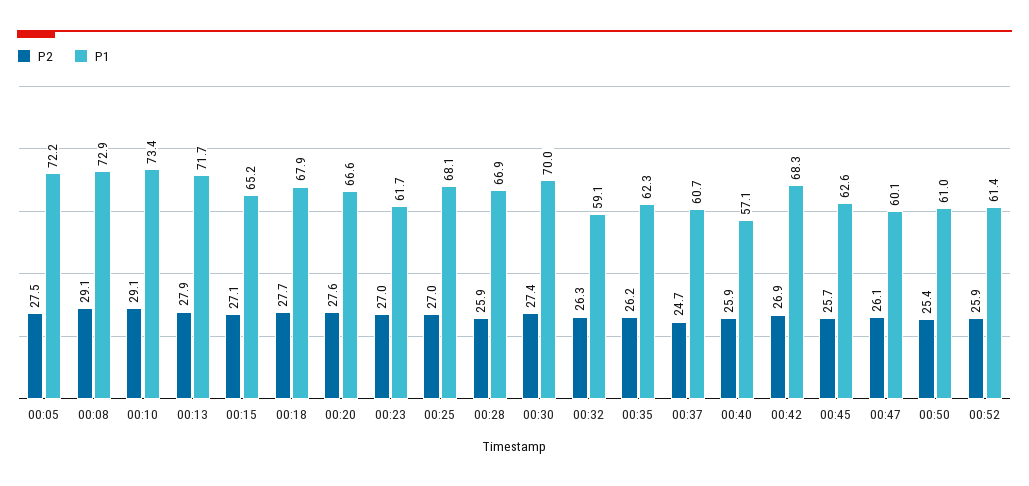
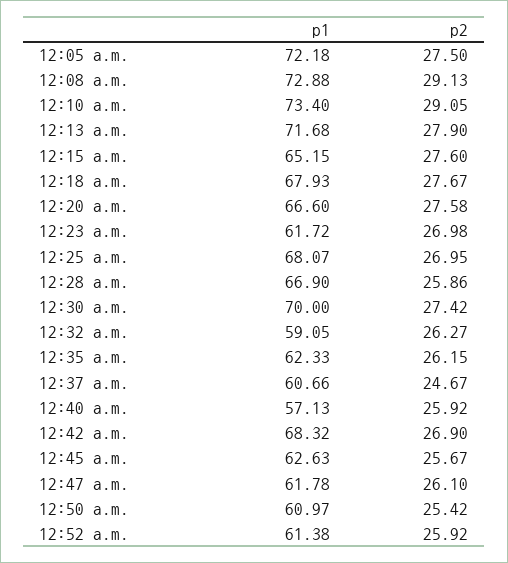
  {
    "P2": {
      "00:05": 27.5,
      "00:08": 29.13,
      "00:10": 29.05,
      "00:13": 27.9,
-     "00:15": 27.1,
+     "00:15": 27.6,
      "00:18": 27.67,
      "00:20": 27.58,
      "00:23": 26.98,
      "00:25": 26.95,
      "00:28": 25.86,
      "00:30": 27.42,
      "00:32": 26.27,
      "00:35": 26.15,
      "00:37": 24.67,
      "00:40": 25.92,
      "00:42": 26.9,
      "00:45": 25.67,
      "00:47": 26.1,
      "00:50": 25.42,
      "00:52": 25.92
    },
    "P1": {
      "00:05": 72.18,
      "00:08": 72.88,
      "00:10": 73.4,
      "00:13": 71.68,
      "00:15": 65.15,
      "00:18": 67.93,
      "00:20": 66.6,
      "00:23": 61.72,
      "00:25": 68.07,
      "00:28": 66.9,
      "00:30": 70,
      "00:32": 59.05,
      "00:35": 62.33,
      "00:37": 60.66,
      "00:40": 57.13,
      "00:42": 68.32,
      "00:45": 62.63,
-     "00:47": 60.1,
+     "00:47": 61.78,
      "00:50": 60.97,
      "00:52": 61.38
    }
  }

